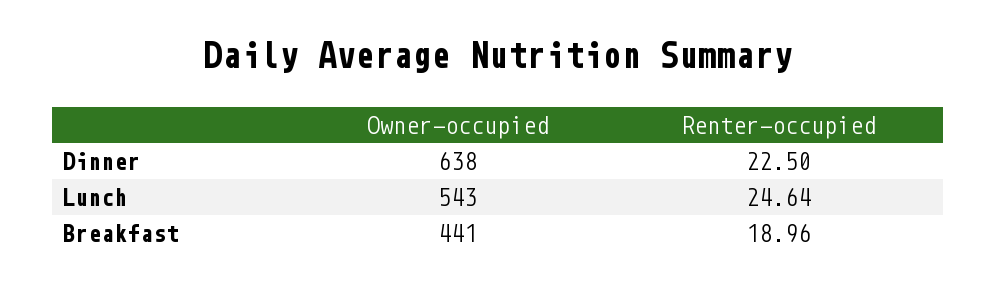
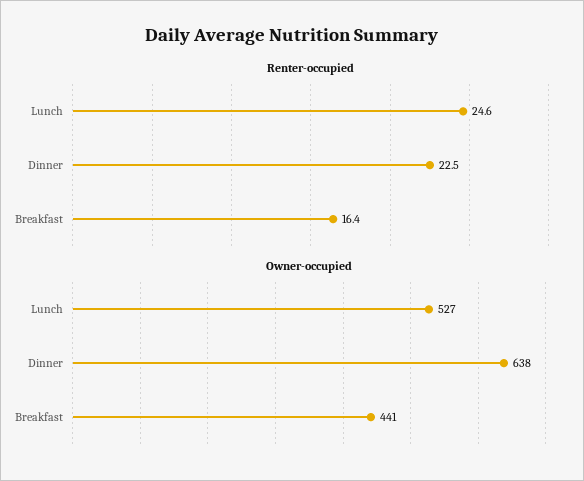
  {
    "Owner-occupied": {
      "Dinner": 638,
-     "Lunch": 543,
+     "Lunch": 527,
      "Breakfast": 441
    },
    "Renter-occupied": {
      "Dinner": 22.5,
      "Lunch": 24.64,
-     "Breakfast": 18.96
+     "Breakfast": 16.4
    }
  }

